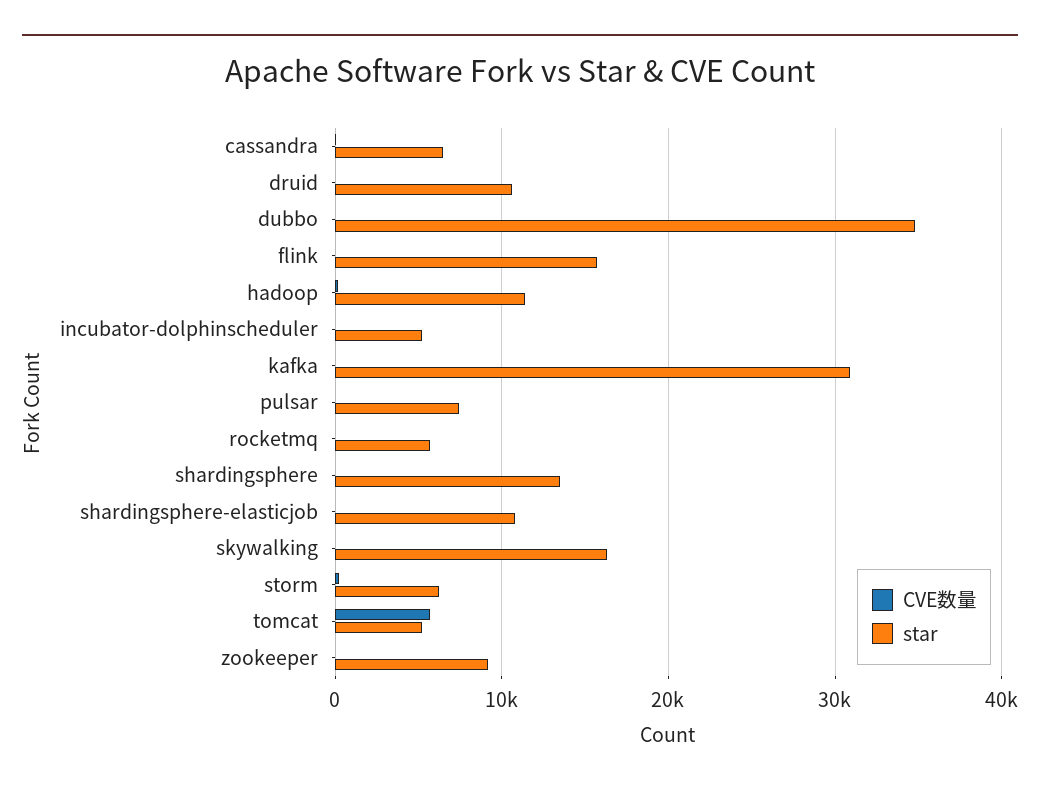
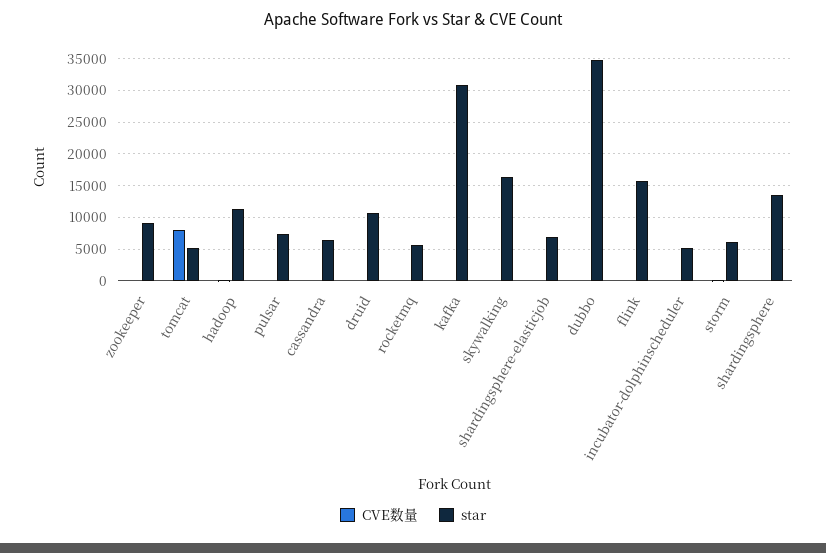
  {
    "CVE数量": {
      "cassandra": 0,
      "druid": 0,
      "dubbo": 0,
      "flink": 0,
      "hadoop": 0,
      "incubator-dolphinscheduler": 0,
      "kafka": 0,
      "pulsar": 0,
      "rocketmq": 0,
      "shardingsphere": 0,
      "shardingsphere-elasticjob": 0,
      "skywalking": 0,
      "storm": 0,
-     "tomcat": 6000,
+     "tomcat": 8000,
      "zookeeper": 0
    },
    "star": {
      "cassandra": 6000,
      "druid": 11000,
      "dubbo": 35000,
      "flink": 16000,
      "hadoop": 11000,
      "incubator-dolphinscheduler": 5000,
      "kafka": 31000,
      "pulsar": 7000,
      "rocketmq": 6000,
      "shardingsphere": 13000,
-     "shardingsphere-elasticjob": 11000,
+     "shardingsphere-elasticjob": 7000,
      "skywalking": 16000,
      "storm": 6000,
      "tomcat": 5000,
      "zookeeper": 9000
    }
  }

